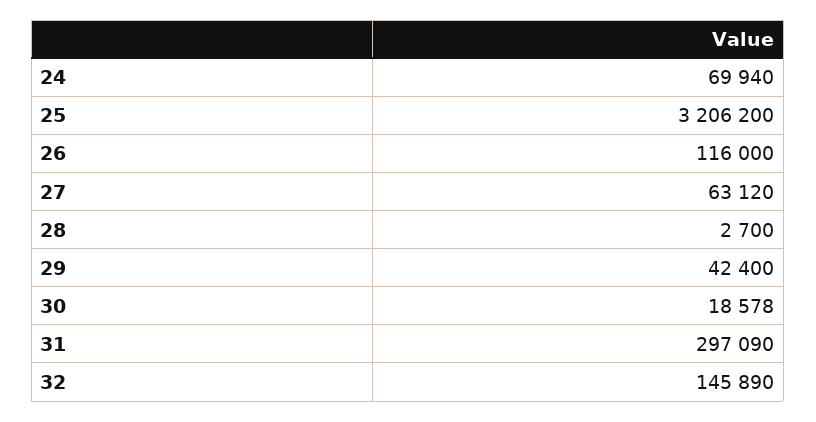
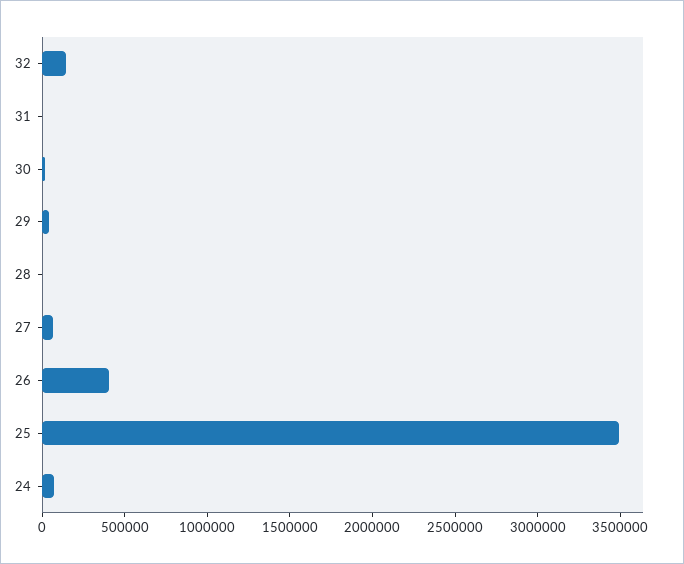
  {
    "24": 69940,
-   "25": 3206200,
+   "25": 3500000,
-   "26": 116000,
+   "26": 400000,
    "27": 63120,
    "28": 2700,
    "29": 42400,
    "30": 18578,
-   "31": 297090,
+   "31": 0,
    "32": 145890
  }

